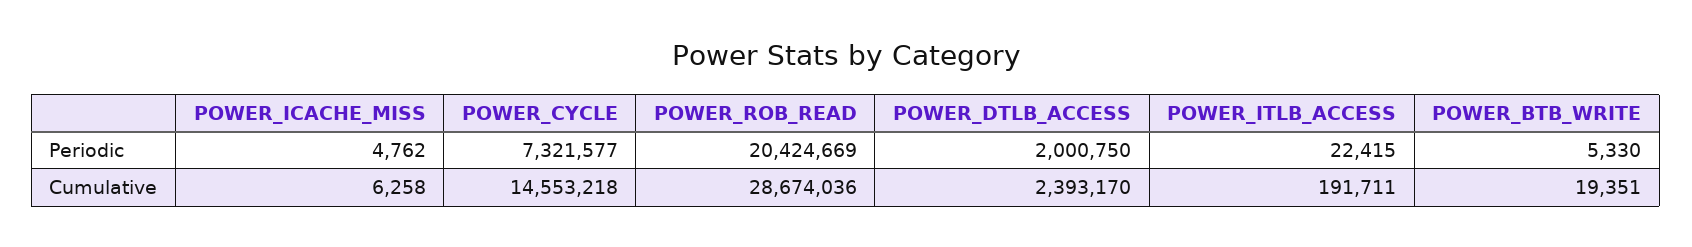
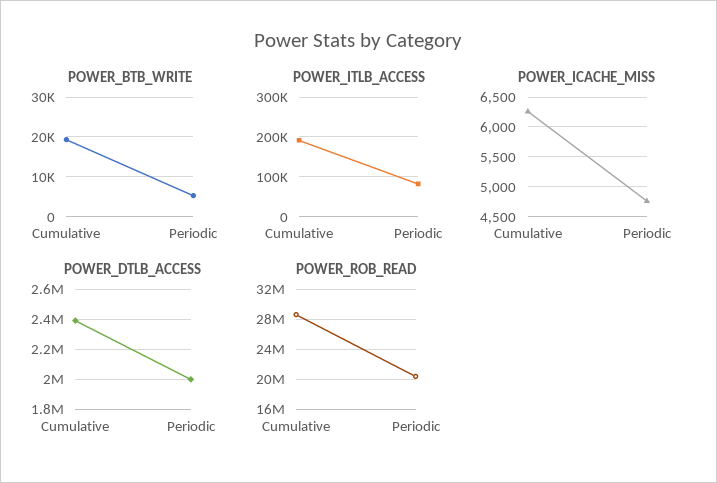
  {
    "POWER_ICACHE_MISS": {
      "Periodic": 4762,
      "Cumulative": 6258
    },
-   "POWER_CYCLE": {
-     "Periodic": 7321577,
-     "Cumulative": 14553218
-   },
    "POWER_ROB_READ": {
      "Periodic": 20424669,
      "Cumulative": 28674036
    },
    "POWER_DTLB_ACCESS": {
      "Periodic": 2000750,
      "Cumulative": 2393170
    },
    "POWER_ITLB_ACCESS": {
-     "Periodic": 22415,
+     "Periodic": 80000,
      "Cumulative": 191711
    },
    "POWER_BTB_WRITE": {
      "Periodic": 5330,
      "Cumulative": 19351
    }
  }

